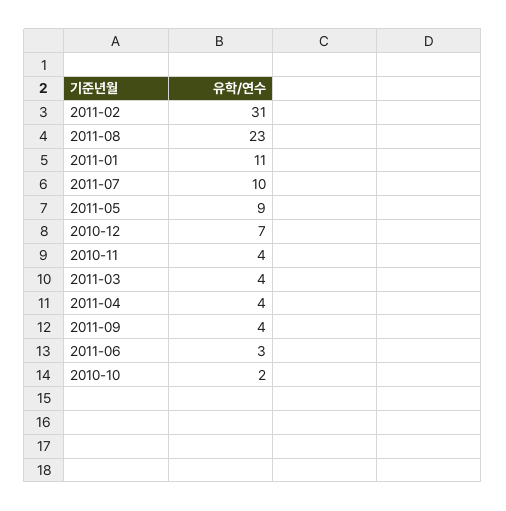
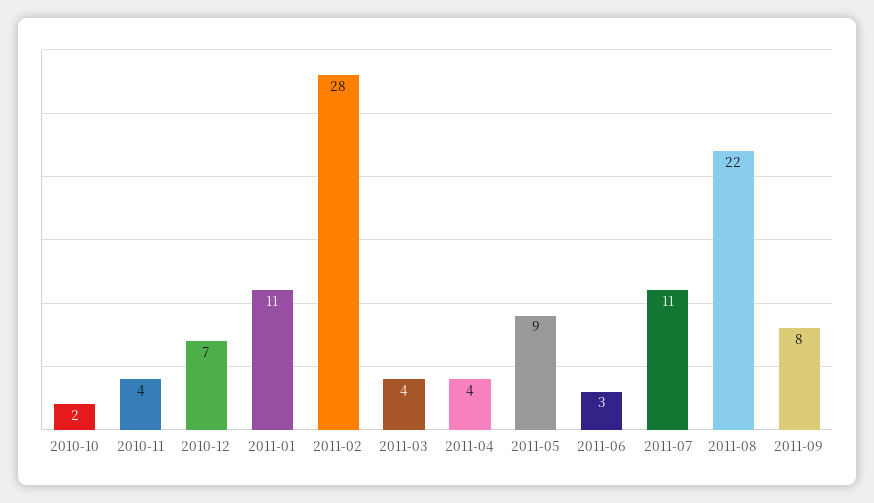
  {
-   "2011-02": 31,
+   "2011-02": 28,
-   "2011-08": 23,
+   "2011-08": 22,
    "2011-01": 11,
-   "2011-07": 10,
+   "2011-07": 11,
    "2011-05": 9,
    "2010-12": 7,
    "2010-11": 4,
    "2011-03": 4,
    "2011-04": 4,
-   "2011-09": 4,
+   "2011-09": 8,
    "2011-06": 3,
    "2010-10": 2
  }

